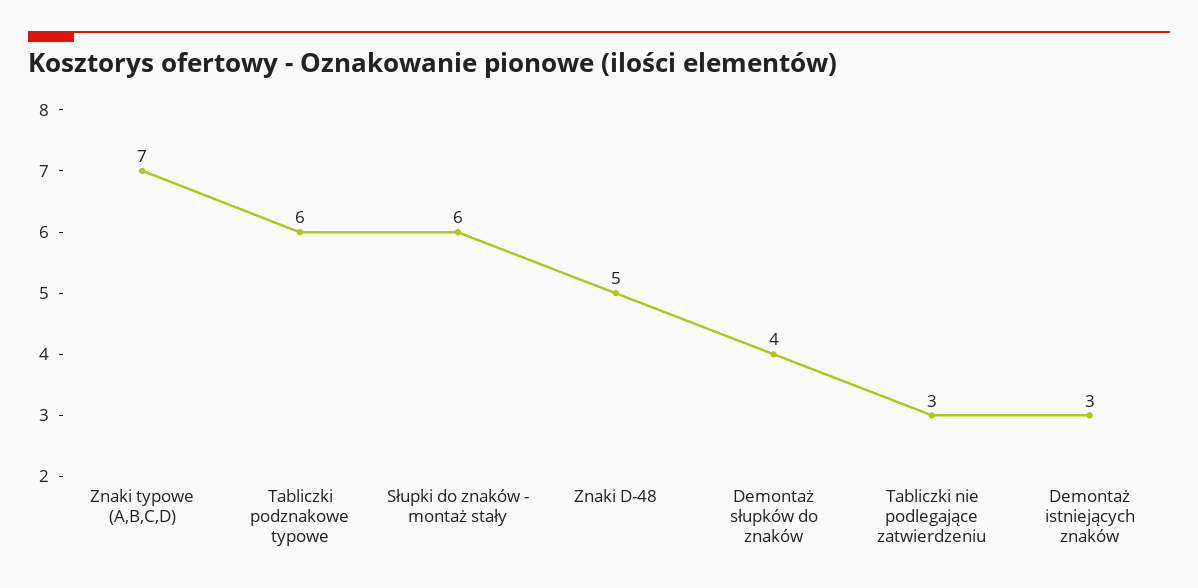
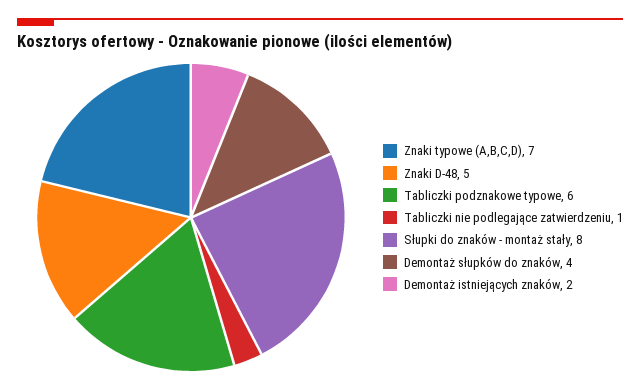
  {
    "Znaki typowe (A,B,C,D)": 7,
    "Tabliczki podznakowe typowe": 6,
-   "Słupki do znaków - montaż stały": 6,
+   "Słupki do znaków - montaż stały": 8,
    "Znaki D-48": 5,
    "Demontaż słupków do znaków": 4,
-   "Tabliczki nie podlegające zatwierdzeniu": 3,
+   "Tabliczki nie podlegające zatwierdzeniu": 1,
-   "Demontaż istniejących znaków": 3
+   "Demontaż istniejących znaków": 2
  }

